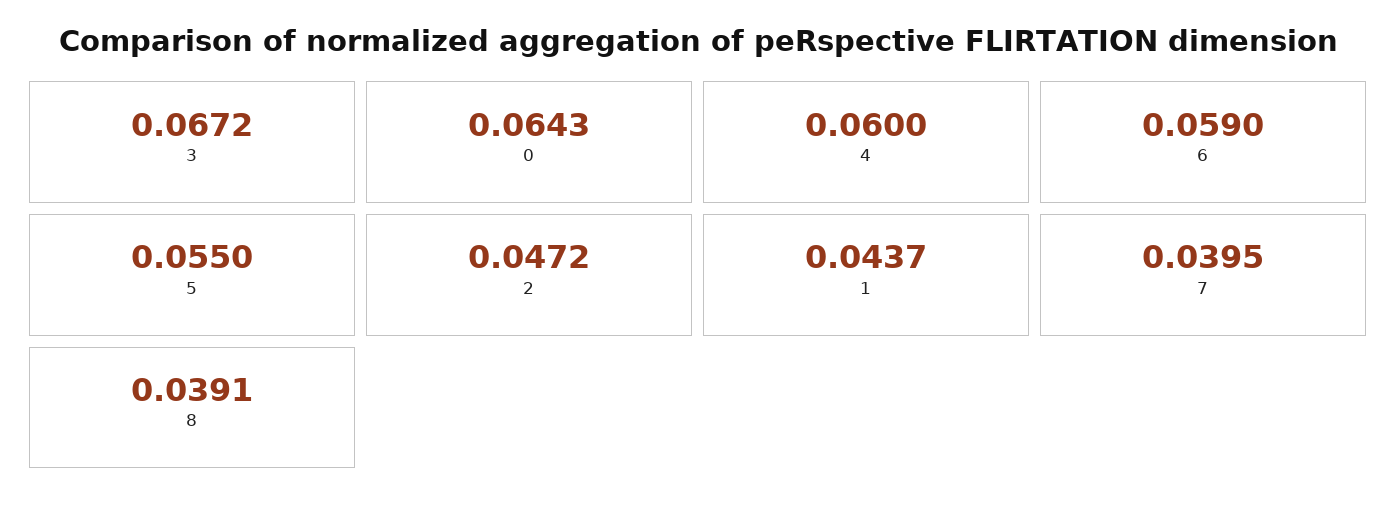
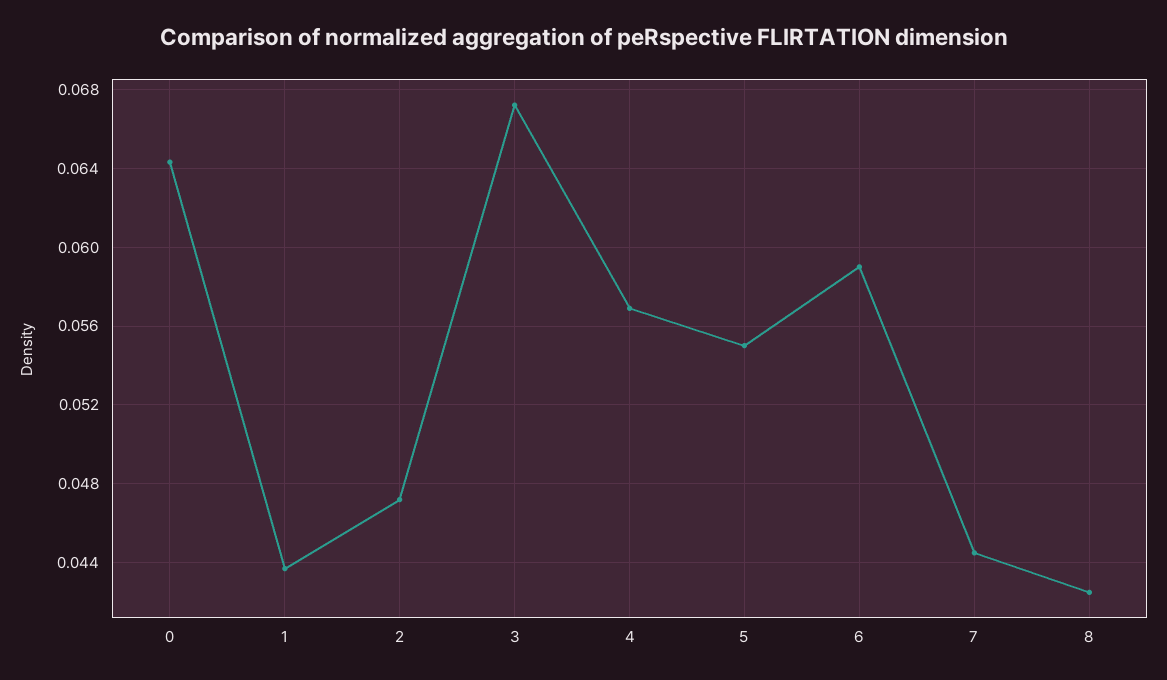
  {
    "3": 0.0672,
    "0": 0.0643,
-   "4": 0.06,
+   "4": 0.057,
    "6": 0.059,
    "5": 0.055,
    "2": 0.0472,
    "1": 0.0437,
-   "7": 0.0395,
+   "7": 0.0445,
-   "8": 0.0391
+   "8": 0.0425
  }

